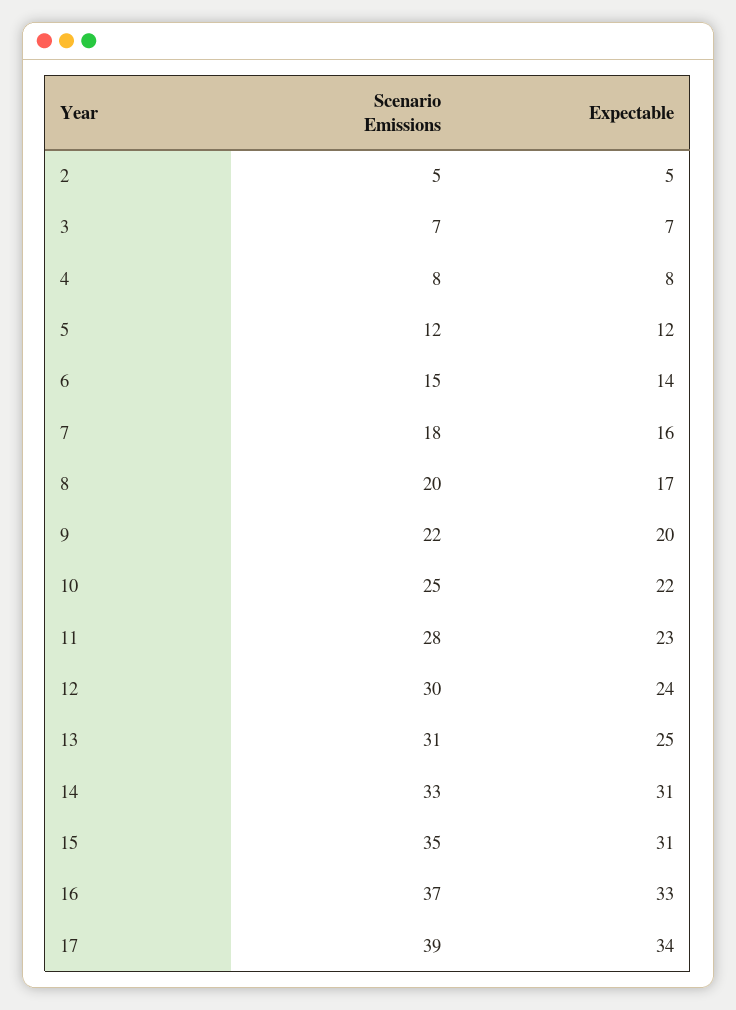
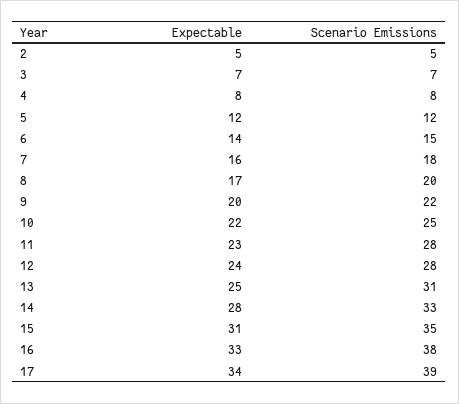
  {
    "Scenario Emissions": {
      "2": 5,
      "3": 7,
      "4": 8,
      "5": 12,
      "6": 15,
      "7": 18,
      "8": 20,
      "9": 22,
      "10": 25,
      "11": 28,
-     "12": 30,
+     "12": 28,
      "13": 31,
      "14": 33,
      "15": 35,
-     "16": 37,
+     "16": 38,
      "17": 39
    },
    "Expectable": {
      "2": 5,
      "3": 7,
      "4": 8,
      "5": 12,
      "6": 14,
      "7": 16,
      "8": 17,
      "9": 20,
      "10": 22,
      "11": 23,
      "12": 24,
      "13": 25,
-     "14": 31,
+     "14": 28,
      "15": 31,
      "16": 33,
      "17": 34
    }
  }

